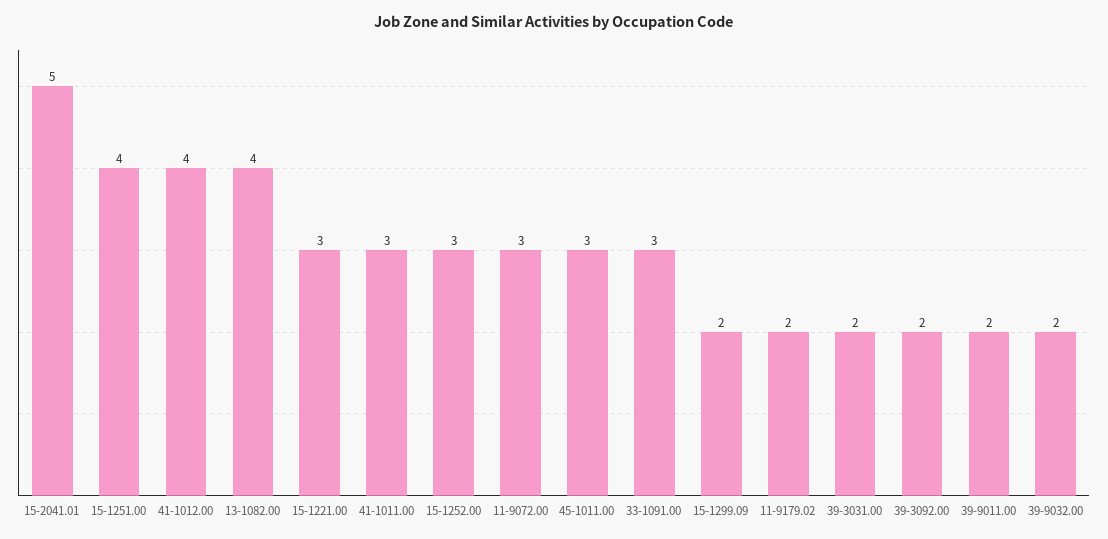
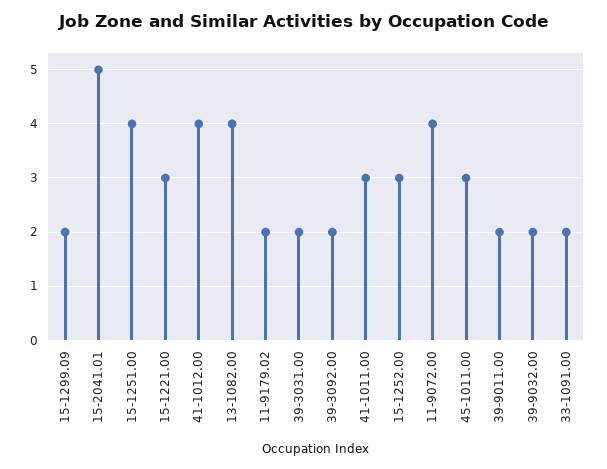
  {
    "15-2041.01": 5,
    "15-1251.00": 4,
    "41-1012.00": 4,
    "13-1082.00": 4,
    "15-1221.00": 3,
    "41-1011.00": 3,
    "15-1252.00": 3,
-   "11-9072.00": 3,
+   "11-9072.00": 4,
    "45-1011.00": 3,
-   "33-1091.00": 3,
+   "33-1091.00": 2,
    "15-1299.09": 2,
    "11-9179.02": 2,
    "39-3031.00": 2,
    "39-3092.00": 2,
    "39-9011.00": 2,
    "39-9032.00": 2
  }

